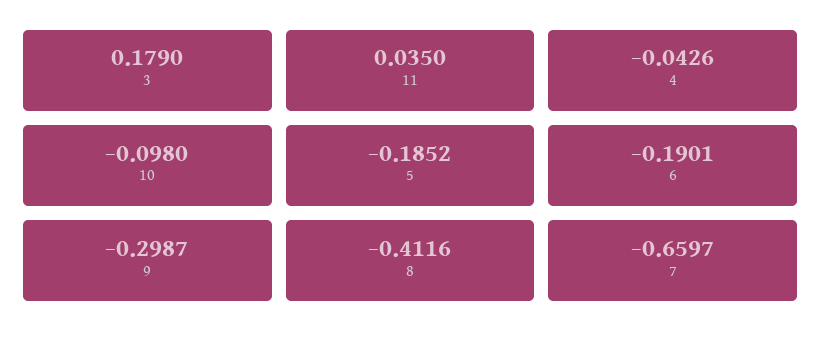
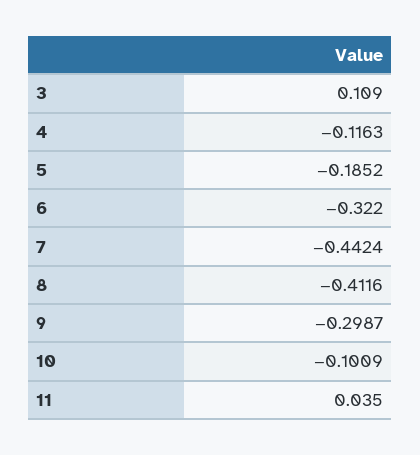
  {
-   "3": 0.179,
+   "3": 0.109,
    "11": 0.035,
-   "4": -0.0426,
+   "4": -0.1163,
-   "10": -0.098,
+   "10": -0.1009,
    "5": -0.1852,
-   "6": -0.1901,
+   "6": -0.322,
    "9": -0.2987,
    "8": -0.4116,
-   "7": -0.6597
+   "7": -0.4424
  }

